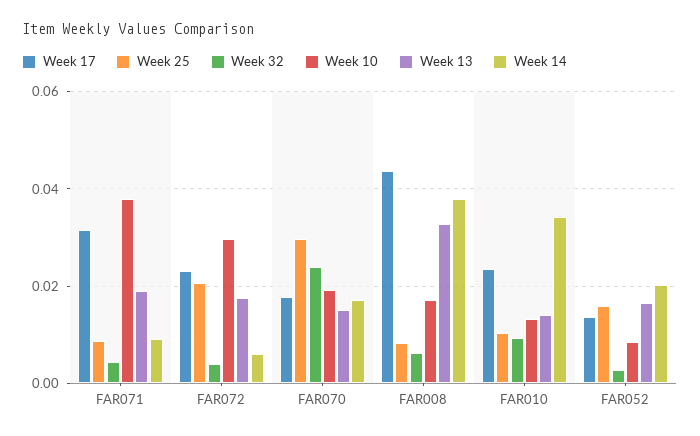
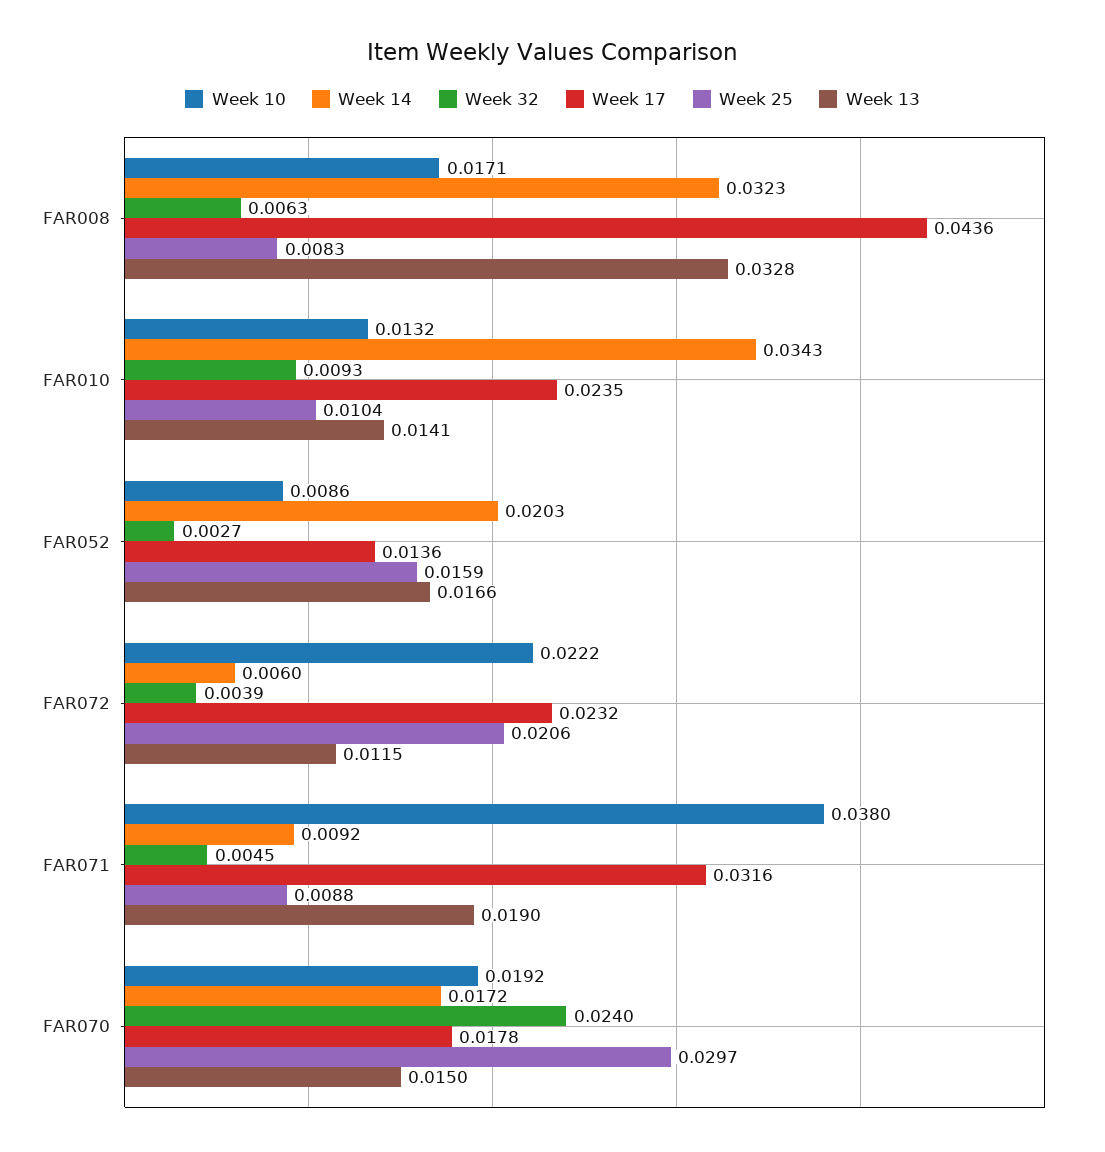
  {
    "Week 17": {
      "FAR071": 0.0316,
      "FAR072": 0.0232,
      "FAR070": 0.0178,
      "FAR008": 0.0436,
      "FAR010": 0.0235,
      "FAR052": 0.0136
    },
    "Week 25": {
      "FAR071": 0.0088,
      "FAR072": 0.0206,
      "FAR070": 0.0297,
      "FAR008": 0.0083,
      "FAR010": 0.0104,
      "FAR052": 0.0159
    },
    "Week 32": {
      "FAR071": 0.0045,
      "FAR072": 0.0039,
      "FAR070": 0.024,
      "FAR008": 0.0063,
      "FAR010": 0.0093,
      "FAR052": 0.0027
    },
    "Week 10": {
      "FAR071": 0.038,
-     "FAR072": 0.03,
+     "FAR072": 0.0222,
      "FAR070": 0.0192,
      "FAR008": 0.0171,
      "FAR010": 0.0132,
      "FAR052": 0.0086
    },
    "Week 13": {
      "FAR071": 0.019,
-     "FAR072": 0.018,
+     "FAR072": 0.0115,
      "FAR070": 0.015,
      "FAR008": 0.0328,
      "FAR010": 0.0141,
      "FAR052": 0.0166
    },
    "Week 14": {
      "FAR071": 0.0092,
      "FAR072": 0.006,
      "FAR070": 0.0172,
-     "FAR008": 0.038,
+     "FAR008": 0.0323,
      "FAR010": 0.0343,
      "FAR052": 0.0203
    }
  }

